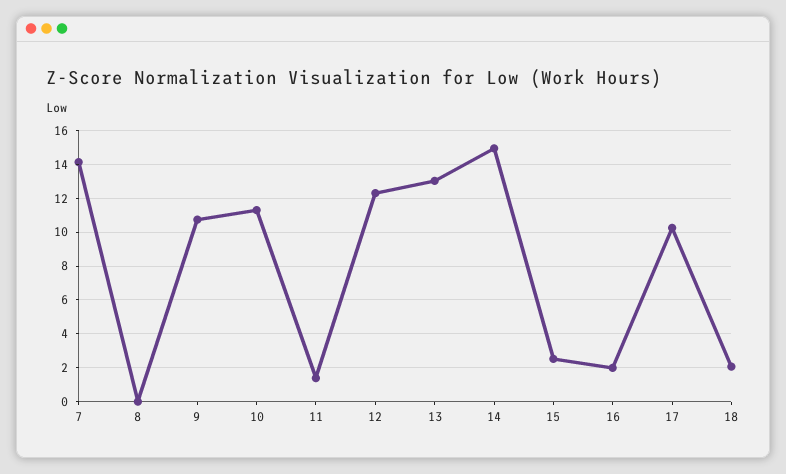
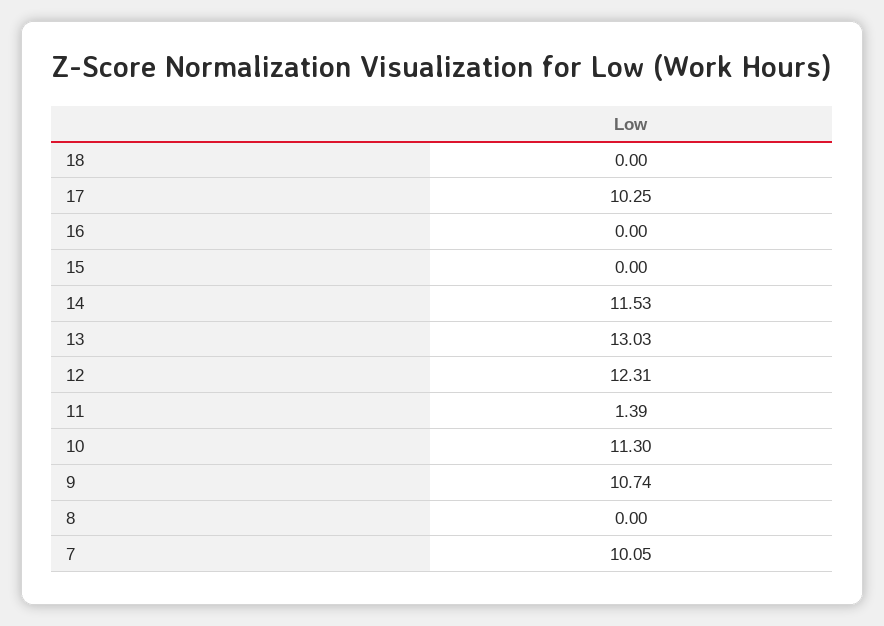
  {
-   "7": 14,
+   "7": 10.05,
    "8": 0,
    "9": 10.74,
    "10": 11.3,
    "11": 1.39,
    "12": 12.31,
    "13": 13.03,
-   "14": 15,
+   "14": 11.53,
-   "15": 2.5,
+   "15": 0,
-   "16": 2,
+   "16": 0,
    "17": 10.25,
-   "18": 2
+   "18": 0
  }

